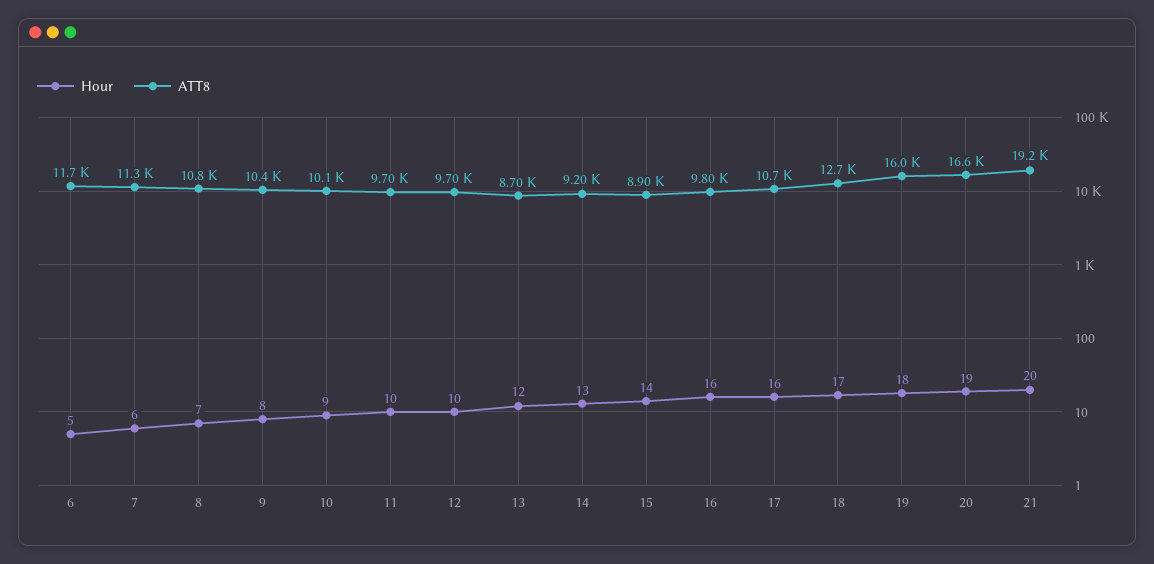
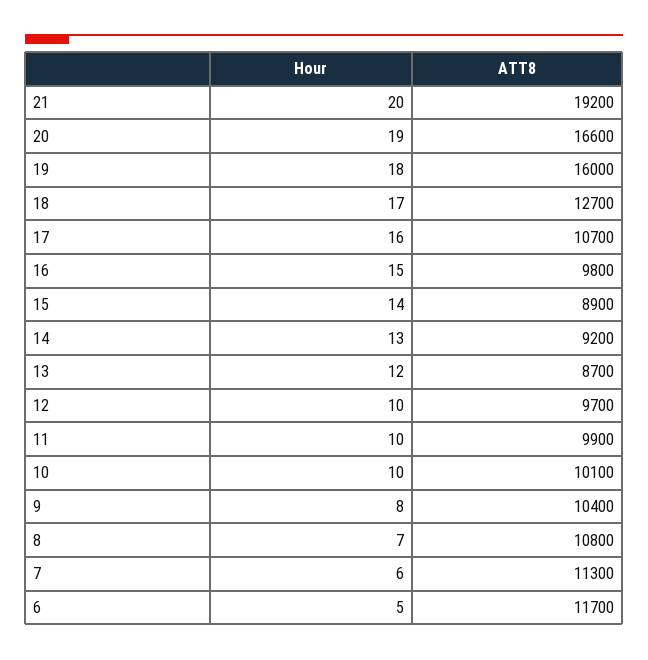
  {
    "Hour": {
      "6": 5,
      "7": 6,
      "8": 7,
      "9": 8,
-     "10": 9,
+     "10": 10,
      "11": 10,
      "12": 10,
      "13": 12,
      "14": 13,
      "15": 14,
-     "16": 16,
+     "16": 15,
      "17": 16,
      "18": 17,
      "19": 18,
      "20": 19,
      "21": 20
    },
    "ATT8": {
      "6": 11700,
      "7": 11300,
      "8": 10800,
      "9": 10400,
      "10": 10100,
-     "11": 9700,
+     "11": 9900,
      "12": 9700,
      "13": 8700,
      "14": 9200,
      "15": 8900,
      "16": 9800,
      "17": 10700,
      "18": 12700,
      "19": 16000,
      "20": 16600,
      "21": 19200
    }
  }

